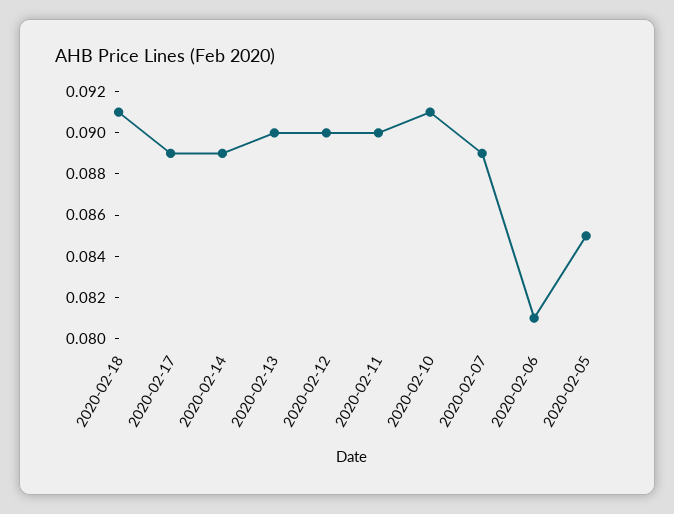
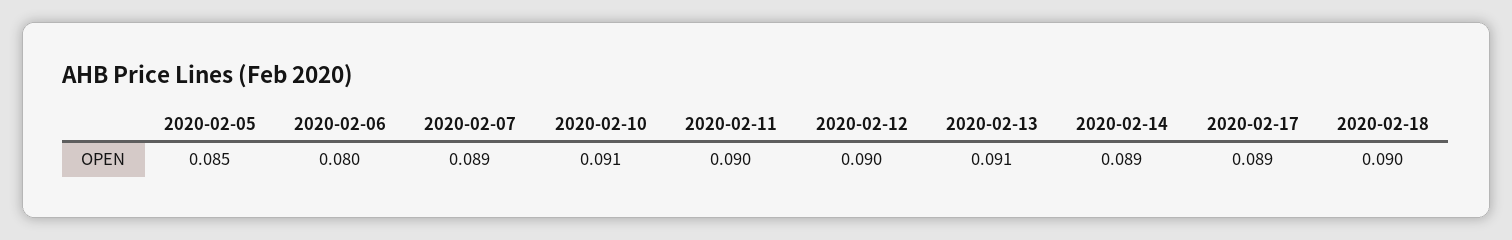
  {
-   "2020-02-18": 0.091,
+   "2020-02-18": 0.09,
    "2020-02-17": 0.089,
    "2020-02-14": 0.089,
-   "2020-02-13": 0.09,
+   "2020-02-13": 0.091,
    "2020-02-12": 0.09,
    "2020-02-11": 0.09,
    "2020-02-10": 0.091,
    "2020-02-07": 0.089,
-   "2020-02-06": 0.081,
+   "2020-02-06": 0.08,
    "2020-02-05": 0.085
  }

